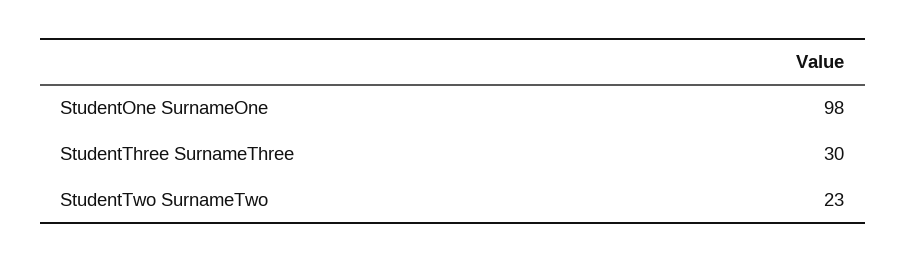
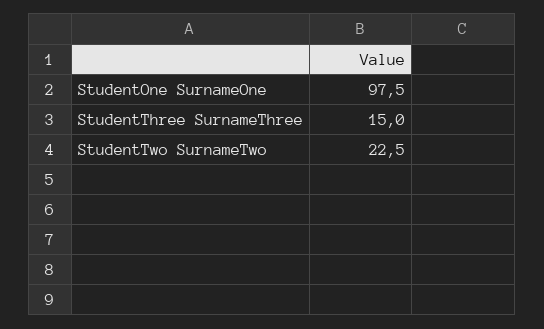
  {
    "StudentOne SurnameOne": 97.5,
-   "StudentThree SurnameThree": 30,
+   "StudentThree SurnameThree": 15,
    "StudentTwo SurnameTwo": 22.5
  }

